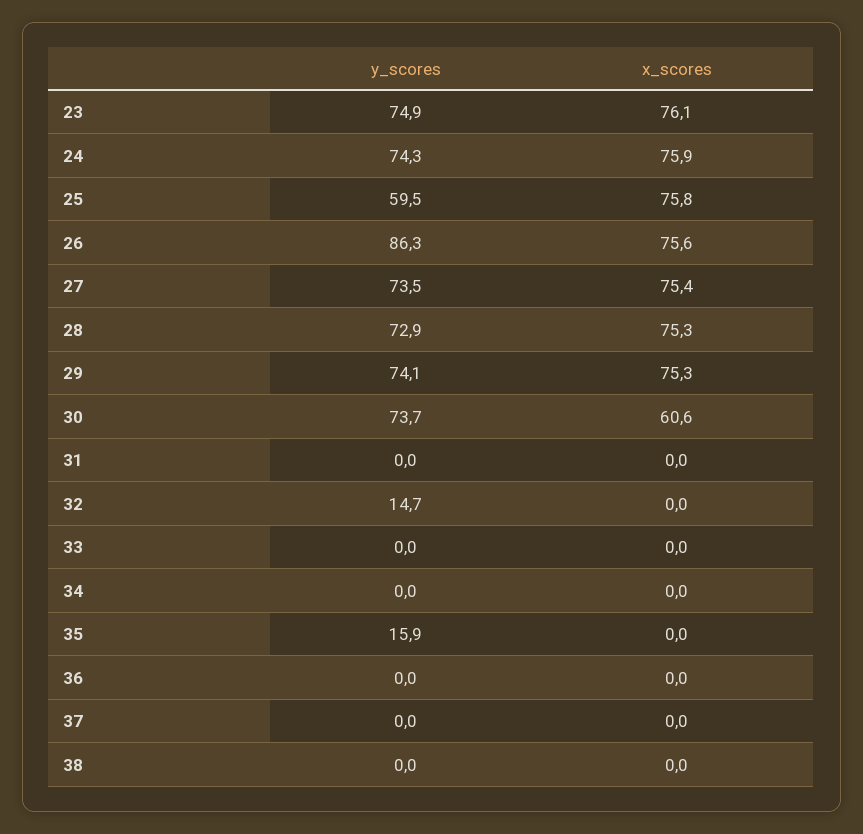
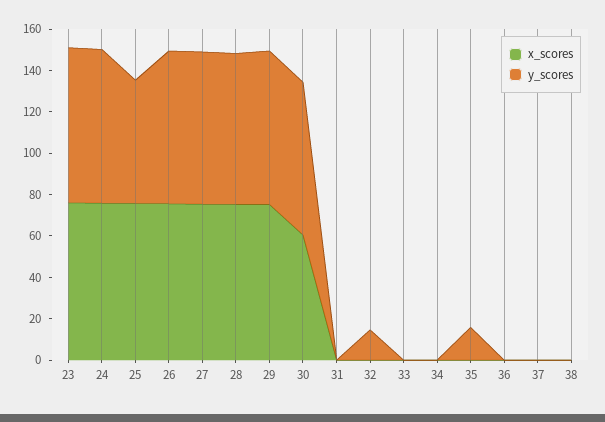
  {
    "y_scores": {
      "23": 74.9,
      "24": 74.3,
      "25": 59.5,
-     "26": 86.3,
+     "26": 75,
      "27": 73.5,
      "28": 72.9,
      "29": 74.1,
      "30": 73.7,
      "31": 0,
      "32": 14.7,
      "33": 0,
      "34": 0,
      "35": 15.9,
      "36": 0,
      "37": 0,
      "38": 0
    },
    "x_scores": {
      "23": 76.1,
      "24": 75.9,
      "25": 75.8,
      "26": 75.6,
      "27": 75.4,
      "28": 75.3,
      "29": 75.3,
      "30": 60.6,
      "31": 0,
      "32": 0,
      "33": 0,
      "34": 0,
      "35": 0,
      "36": 0,
      "37": 0,
      "38": 0
    }
  }

